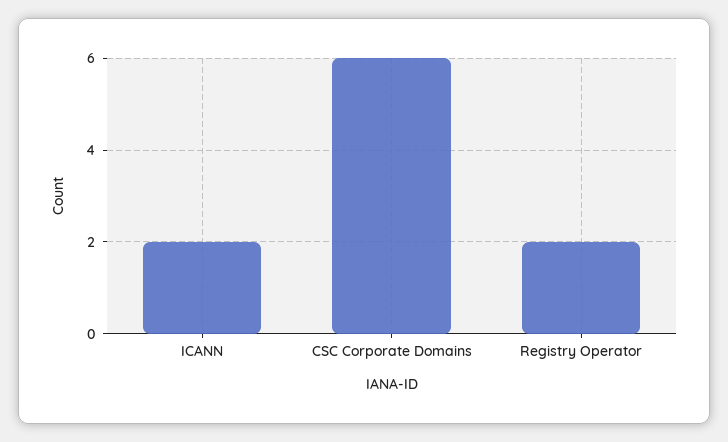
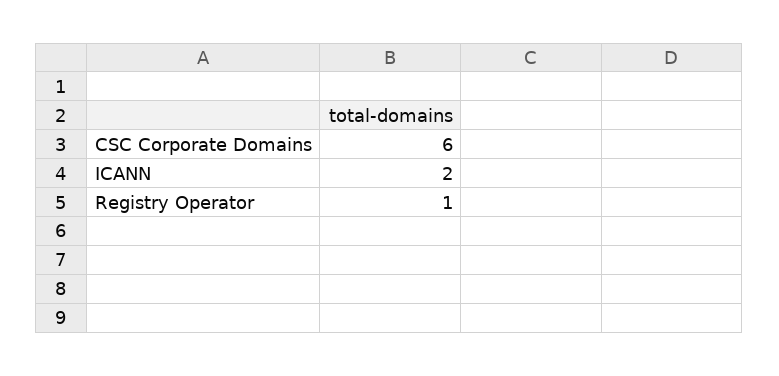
  {
    "ICANN": 2,
    "CSC Corporate Domains": 6,
-   "Registry Operator": 2
+   "Registry Operator": 1
  }

